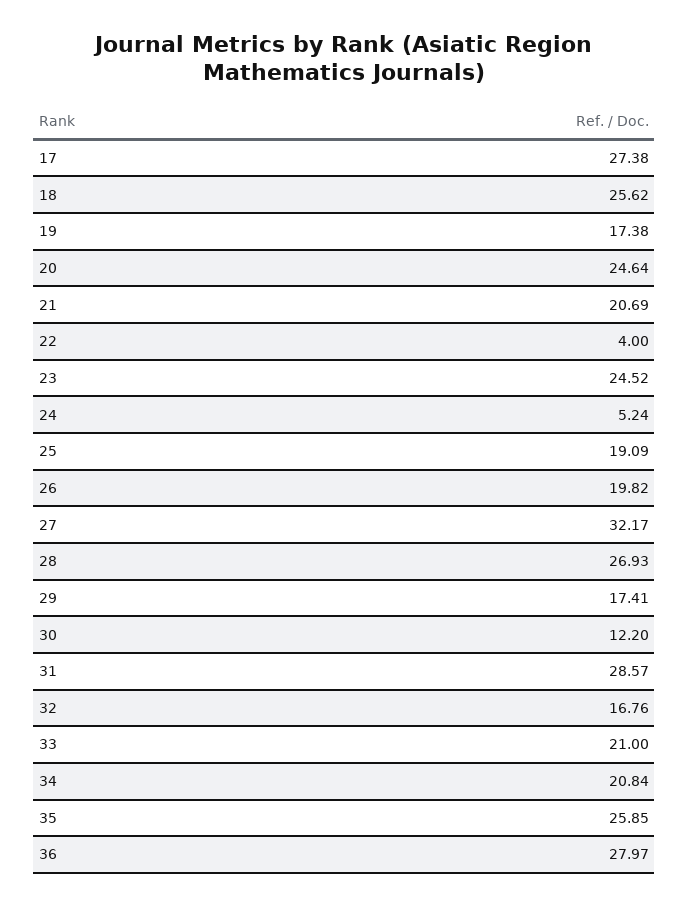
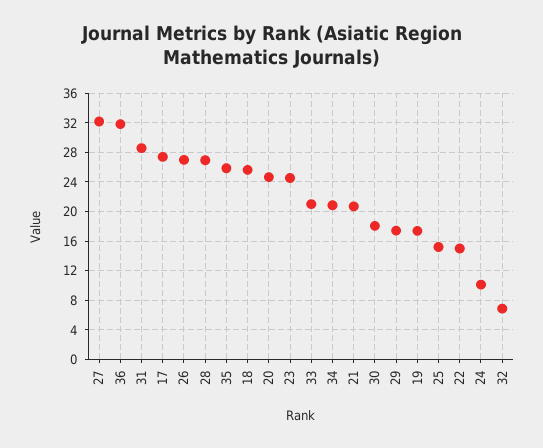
  {
    "17": 27.38,
    "18": 25.62,
    "19": 17.38,
    "20": 24.64,
    "21": 20.69,
-   "22": 4,
+   "22": 15,
    "23": 24.52,
-   "24": 5.24,
+   "24": 10,
-   "25": 19.09,
+   "25": 15,
-   "26": 19.82,
+   "26": 27,
    "27": 32.17,
    "28": 26.93,
    "29": 17.41,
-   "30": 12.2,
+   "30": 18,
    "31": 28.57,
-   "32": 16.76,
+   "32": 7,
    "33": 21,
    "34": 20.84,
    "35": 25.85,
-   "36": 27.97
+   "36": 32
  }

